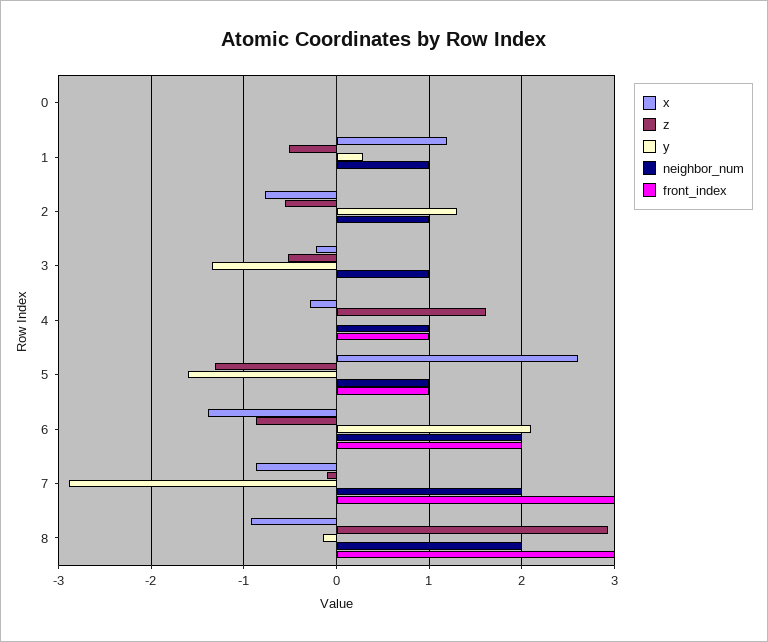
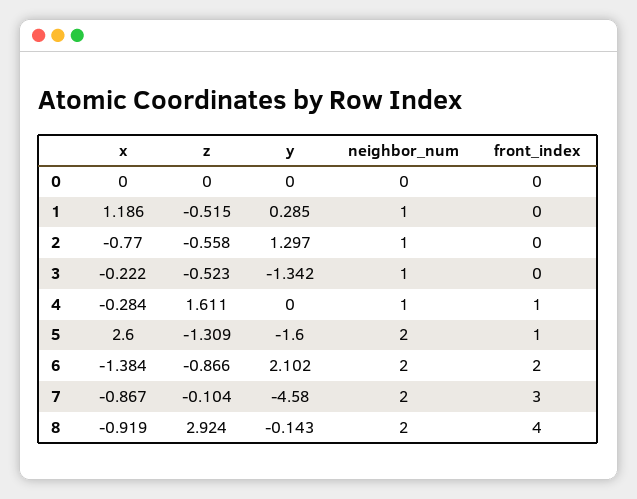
  {
    "x": {
      "0": 0,
      "1": 1.186,
      "2": -0.77,
      "3": -0.222,
      "4": -0.284,
      "5": 2.6,
      "6": -1.384,
      "7": -0.867,
      "8": -0.919
    },
    "z": {
      "0": 0,
      "1": -0.515,
      "2": -0.558,
      "3": -0.523,
      "4": 1.611,
      "5": -1.309,
      "6": -0.866,
      "7": -0.104,
      "8": 2.924
    },
    "y": {
      "0": 0,
      "1": 0.285,
      "2": 1.297,
      "3": -1.342,
      "4": 0,
      "5": -1.6,
      "6": 2.102,
-     "7": -2.9,
+     "7": -4.58,
      "8": -0.143
    },
    "neighbor_num": {
      "0": 0,
      "1": 1,
      "2": 1,
      "3": 1,
      "4": 1,
-     "5": 1,
+     "5": 2,
      "6": 2,
      "7": 2,
      "8": 2
    },
    "front_index": {
      "0": 0,
      "1": 0,
      "2": 0,
      "3": 0,
      "4": 1,
      "5": 1,
      "6": 2,
      "7": 3,
-     "8": 3
+     "8": 4
    }
  }

